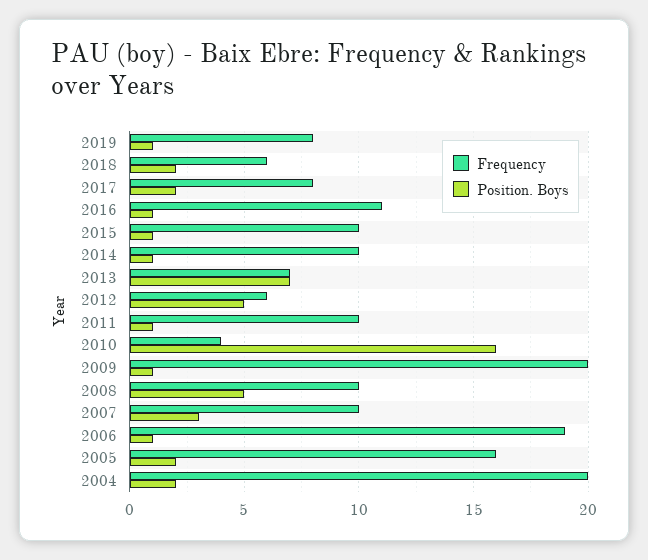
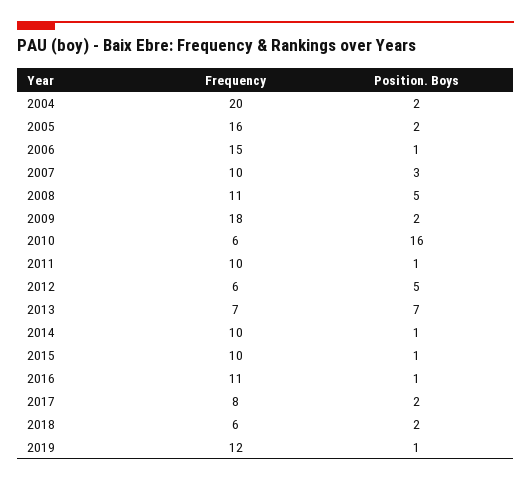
  {
    "Frequency": {
-     "2019": 8,
+     "2019": 12,
      "2018": 6,
      "2017": 8,
      "2016": 11,
      "2015": 10,
      "2014": 10,
      "2013": 7,
      "2012": 6,
      "2011": 10,
-     "2010": 4,
+     "2010": 6,
-     "2009": 20,
+     "2009": 18,
-     "2008": 10,
+     "2008": 11,
      "2007": 10,
-     "2006": 19,
+     "2006": 15,
      "2005": 16,
      "2004": 20
    },
    "Position. Boys": {
      "2019": 1,
      "2018": 2,
      "2017": 2,
      "2016": 1,
      "2015": 1,
      "2014": 1,
      "2013": 7,
      "2012": 5,
      "2011": 1,
      "2010": 16,
-     "2009": 1,
+     "2009": 2,
      "2008": 5,
      "2007": 3,
      "2006": 1,
      "2005": 2,
      "2004": 2
    }
  }

